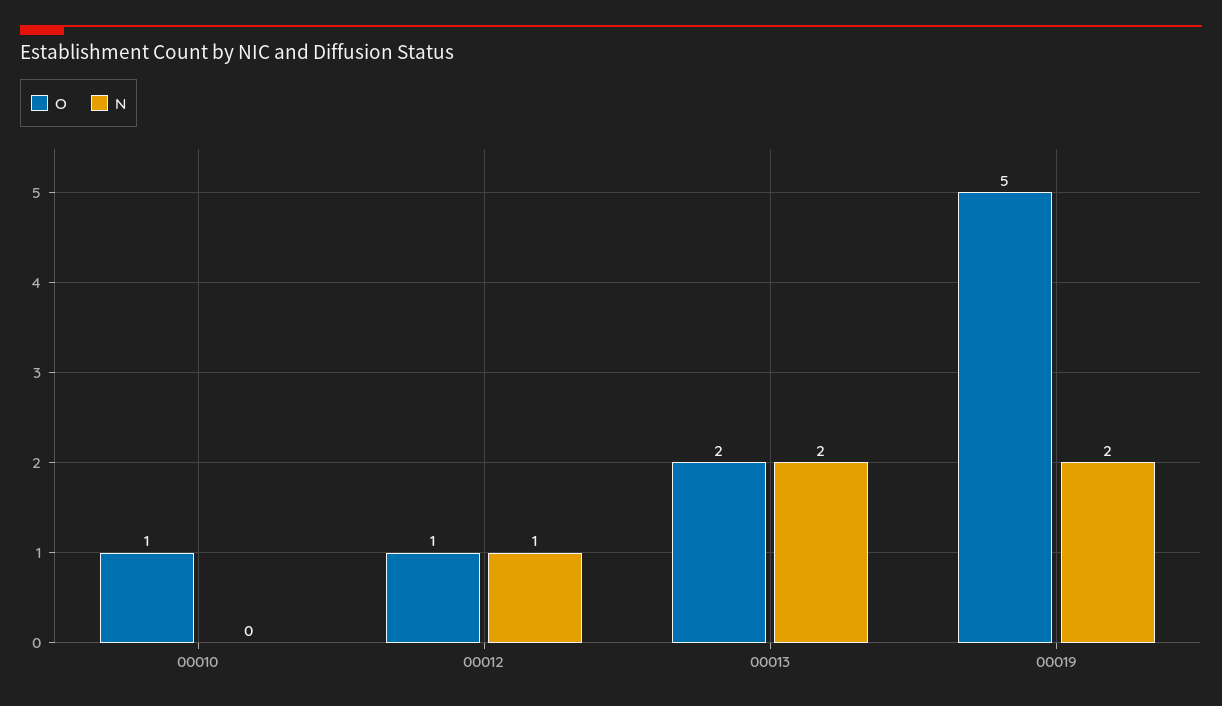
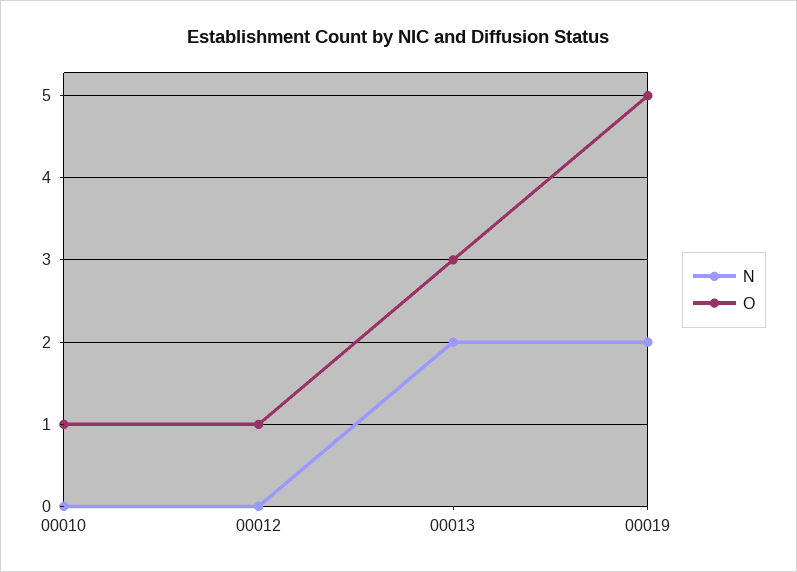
  {
    "O": {
      "00010": 1,
      "00012": 1,
-     "00013": 2,
+     "00013": 3,
      "00019": 5
    },
    "N": {
      "00010": 0,
-     "00012": 1,
+     "00012": 0,
      "00013": 2,
      "00019": 2
    }
  }

